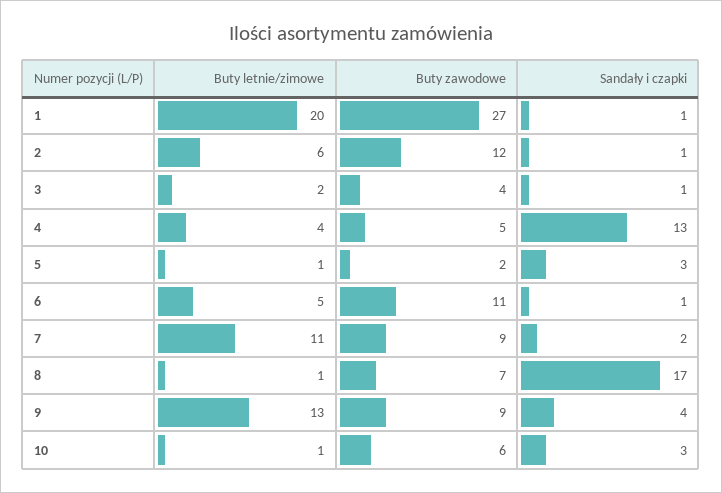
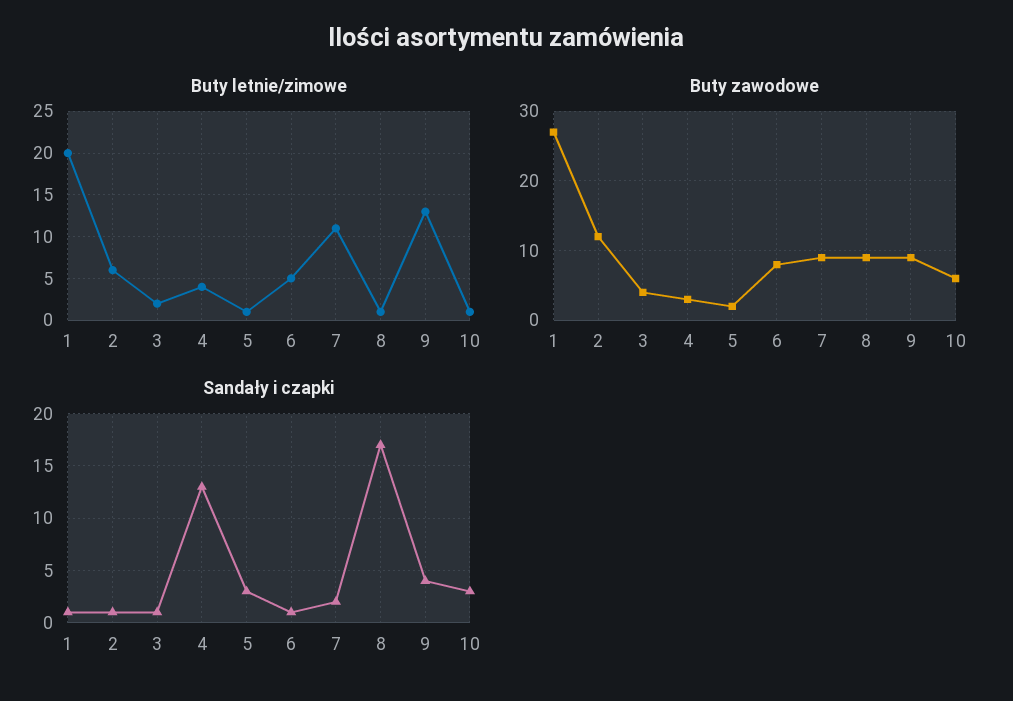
  {
    "Buty letnie/zimowe": {
      "1": 20,
      "2": 6,
      "3": 2,
      "4": 4,
      "5": 1,
      "6": 5,
      "7": 11,
      "8": 1,
      "9": 13,
      "10": 1
    },
    "Buty zawodowe": {
      "1": 27,
      "2": 12,
      "3": 4,
-     "4": 5,
+     "4": 3,
      "5": 2,
-     "6": 11,
+     "6": 8,
      "7": 9,
-     "8": 7,
+     "8": 9,
      "9": 9,
      "10": 6
    },
    "Sandały i czapki": {
      "1": 1,
      "2": 1,
      "3": 1,
      "4": 13,
      "5": 3,
      "6": 1,
      "7": 2,
      "8": 17,
      "9": 4,
      "10": 3
    }
  }

